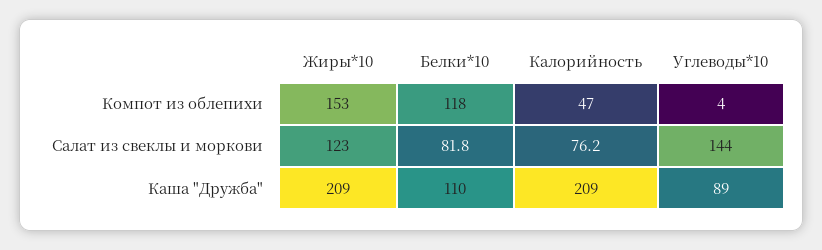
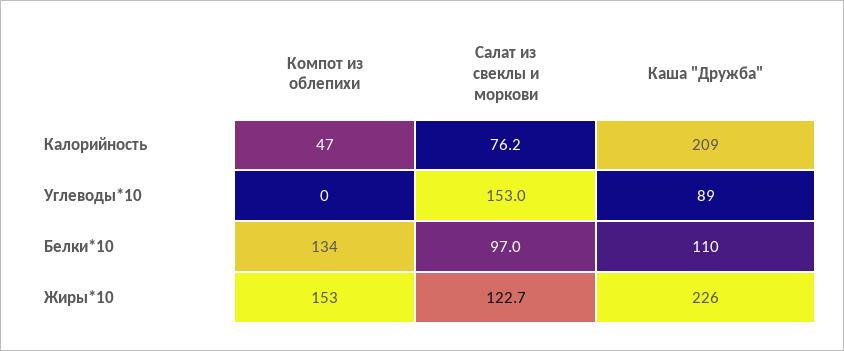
  {
    "Жиры*10": {
      "Компот из облепихи": 153,
-     "Салат из свеклы и моркови": 123,
+     "Салат из свеклы и моркови": 122.7,
-     "Каша \"Дружба\"": 209
+     "Каша \"Дружба\"": 226
    },
    "Белки*10": {
-     "Компот из облепихи": 118,
+     "Компот из облепихи": 134,
-     "Салат из свеклы и моркови": 81.8,
+     "Салат из свеклы и моркови": 97,
      "Каша \"Дружба\"": 110
    },
    "Калорийность": {
      "Компот из облепихи": 47,
      "Салат из свеклы и моркови": 76.2,
      "Каша \"Дружба\"": 209
    },
    "Углеводы*10": {
-     "Компот из облепихи": 4,
+     "Компот из облепихи": 0,
-     "Салат из свеклы и моркови": 144,
+     "Салат из свеклы и моркови": 153,
      "Каша \"Дружба\"": 89
    }
  }

